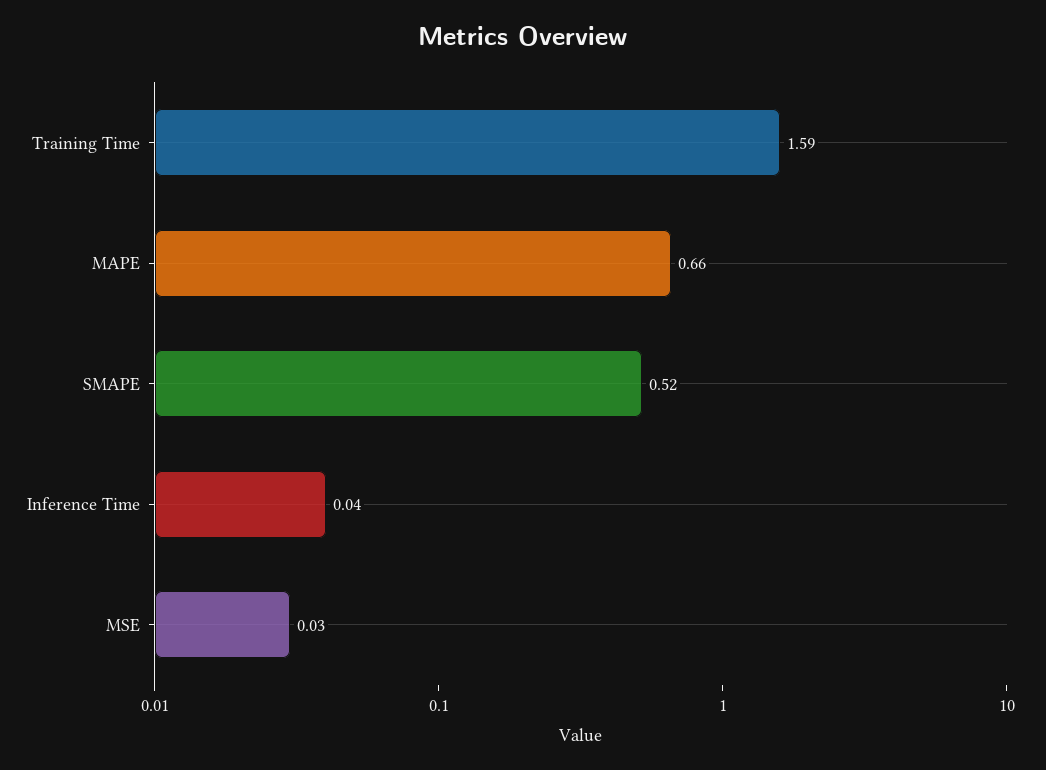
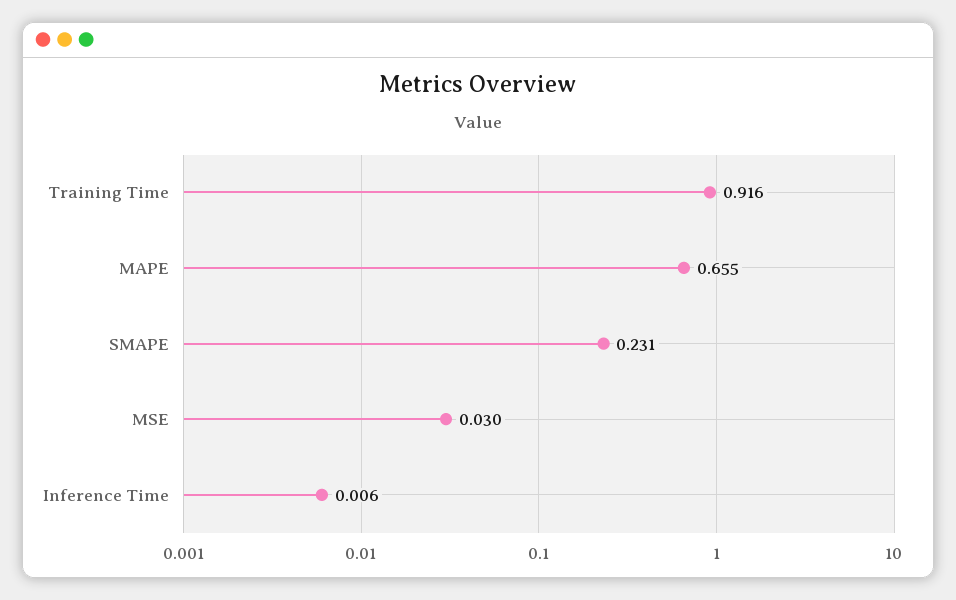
  {
-   "Training Time": 1.59,
+   "Training Time": 0.916,
    "MAPE": 0.655,
-   "SMAPE": 0.52,
+   "SMAPE": 0.231,
-   "Inference Time": 0.04,
+   "Inference Time": 0.006,
    "MSE": 0.03
  }

